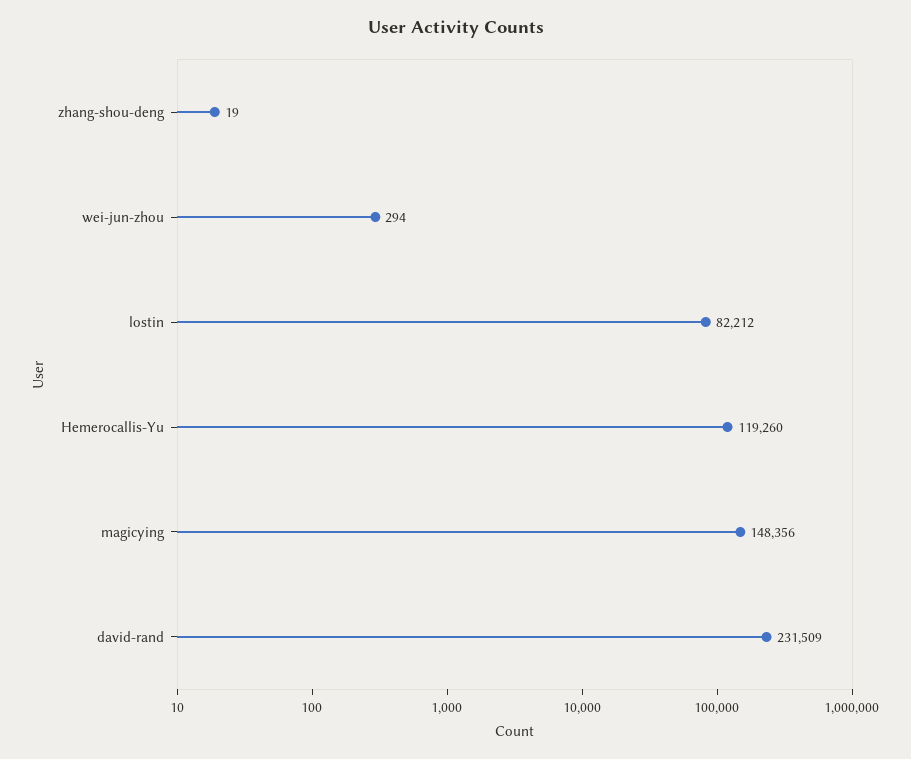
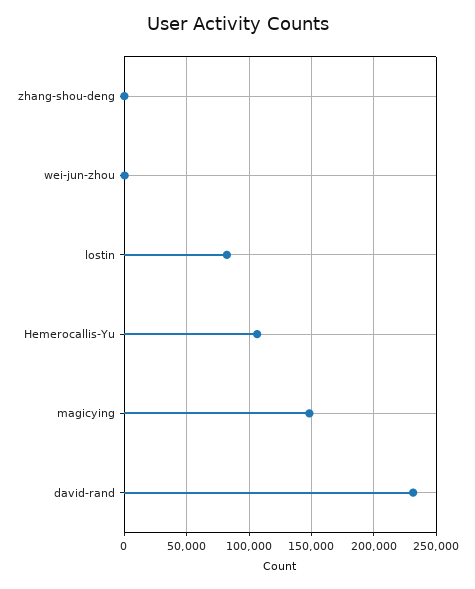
  {
    "zhang-shou-deng": 19,
    "wei-jun-zhou": 294,
    "lostin": 82212,
-   "Hemerocallis-Yu": 119260,
+   "Hemerocallis-Yu": 105000,
    "magicying": 148356,
    "david-rand": 231509
  }

